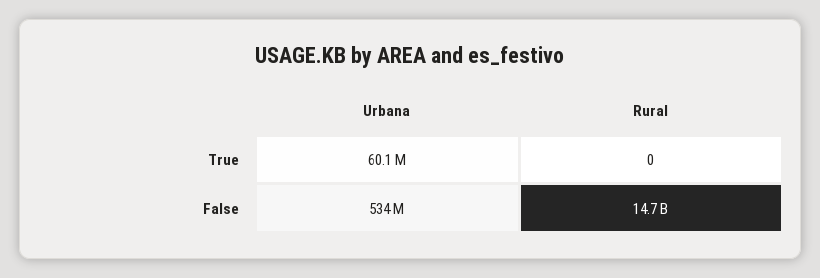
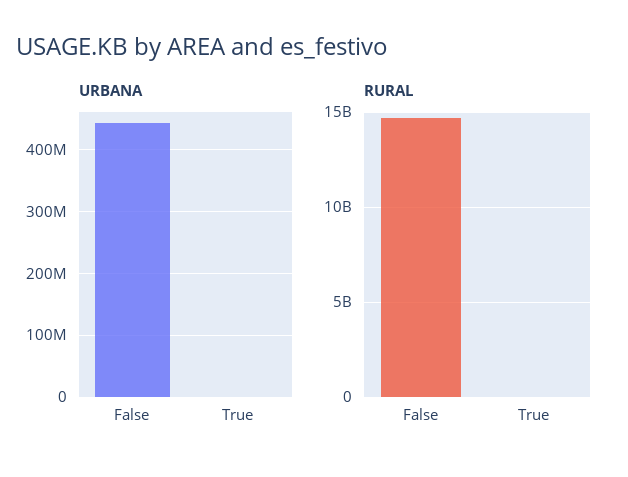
  {
    "Urbana": {
-     "True": 60100000,
+     "True": 0,
-     "False": 534000000
+     "False": 440000000
    },
    "Rural": {
      "True": 0,
      "False": 14700000000
    }
  }

